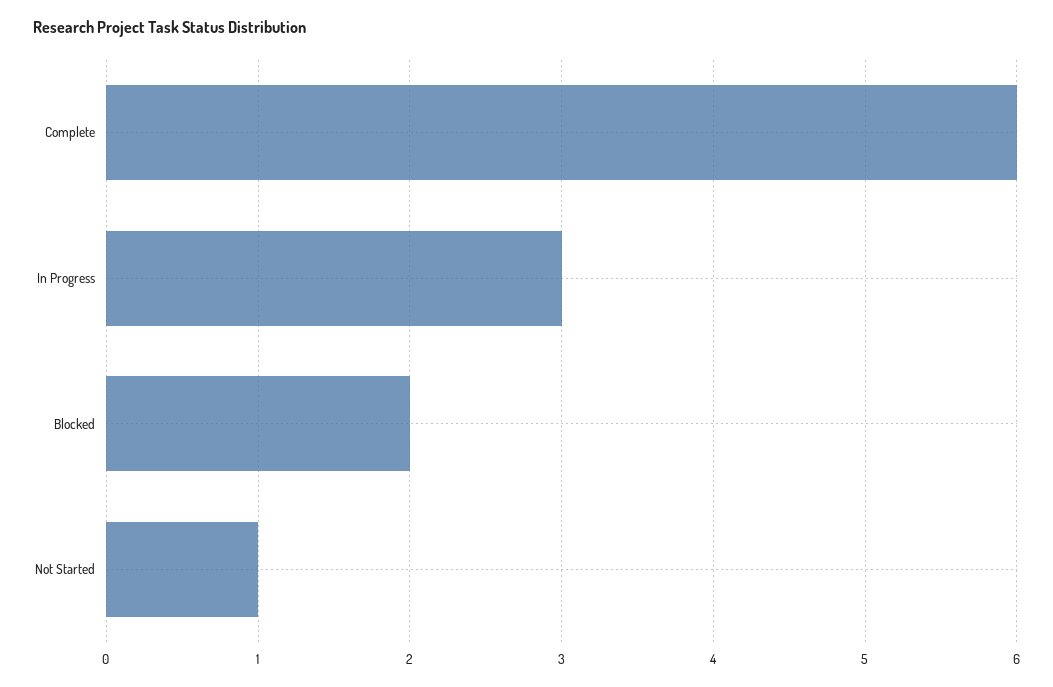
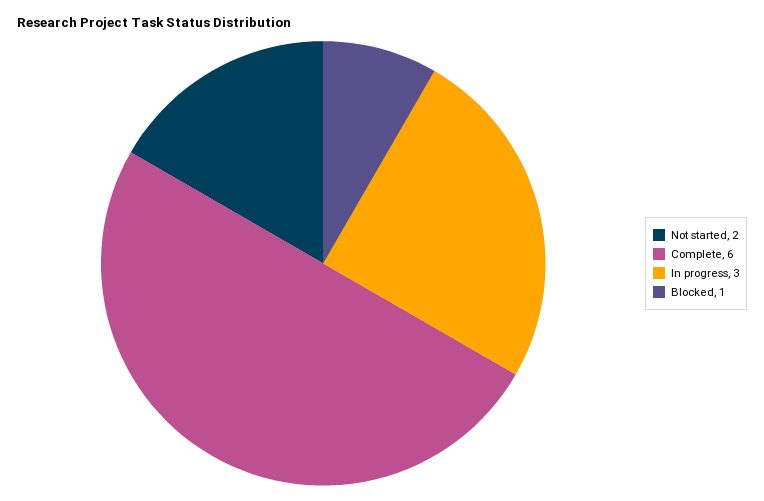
  {
    "Complete": 6,
    "In Progress": 3,
-   "Blocked": 2,
+   "Blocked": 1,
-   "Not Started": 1
+   "Not Started": 2
  }

